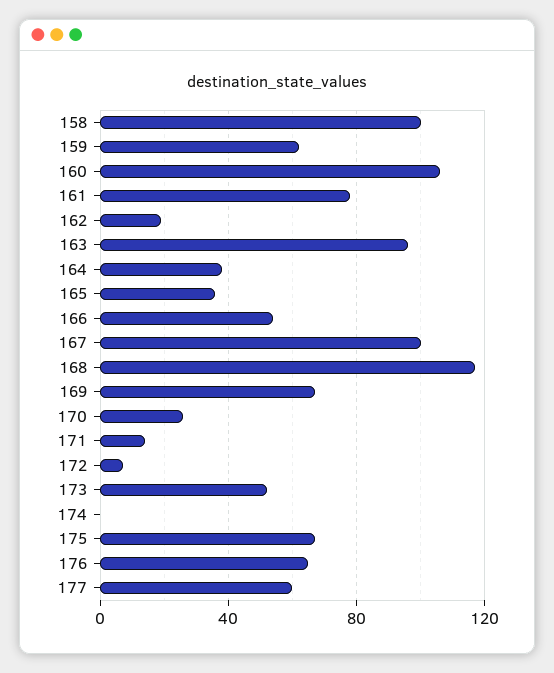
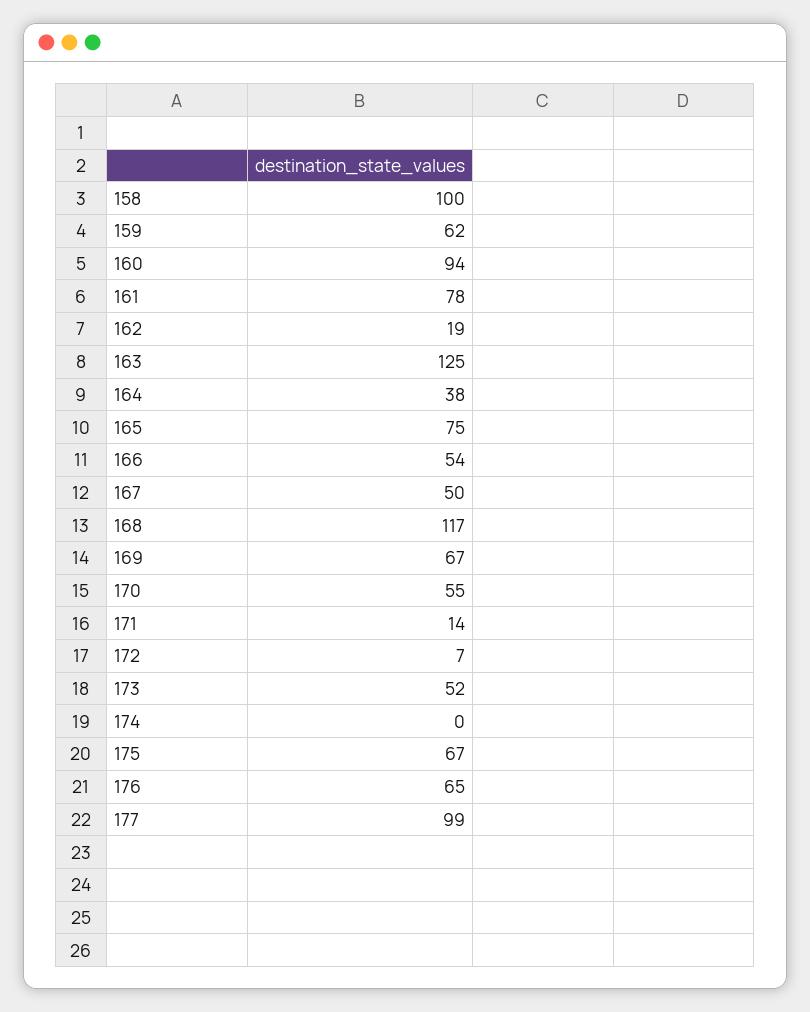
  {
    "158": 100,
    "159": 62,
-   "160": 105,
+   "160": 94,
    "161": 78,
    "162": 19,
-   "163": 95,
+   "163": 125,
    "164": 38,
-   "165": 35,
+   "165": 75,
    "166": 54,
-   "167": 100,
+   "167": 50,
    "168": 117,
    "169": 67,
-   "170": 25,
+   "170": 55,
    "171": 14,
    "172": 7,
    "173": 52,
    "174": 0,
    "175": 67,
    "176": 65,
-   "177": 60
+   "177": 99
  }

